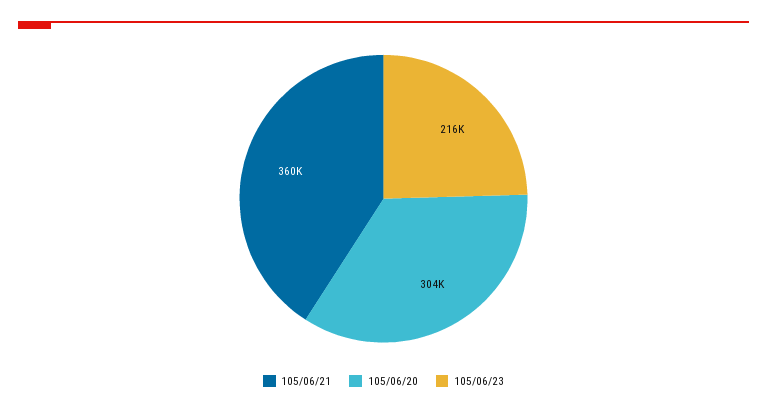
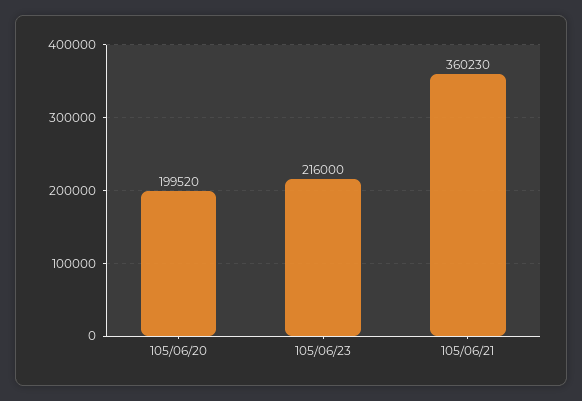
  {
    "105/06/21": 360230,
-   "105/06/20": 304000,
+   "105/06/20": 199520,
    "105/06/23": 216000
  }

